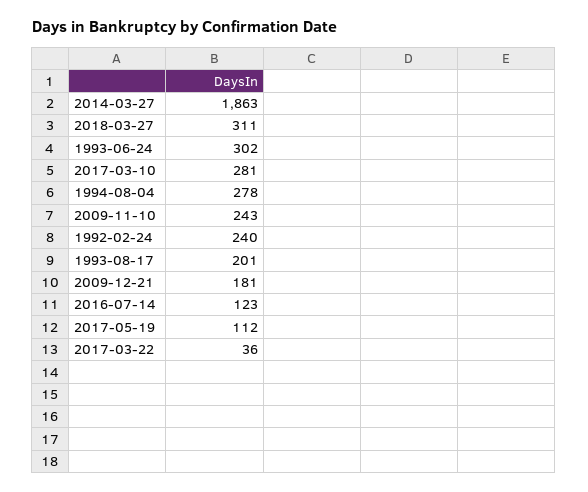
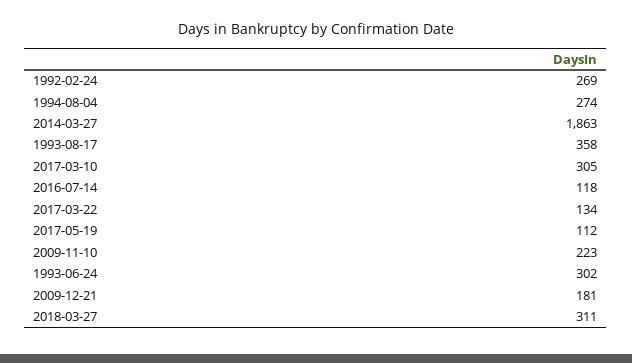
  {
    "2014-03-27": 1863,
    "2018-03-27": 311,
    "1993-06-24": 302,
-   "2017-03-10": 281,
+   "2017-03-10": 305,
-   "1994-08-04": 278,
+   "1994-08-04": 274,
-   "2009-11-10": 243,
+   "2009-11-10": 223,
-   "1992-02-24": 240,
+   "1992-02-24": 269,
-   "1993-08-17": 201,
+   "1993-08-17": 358,
    "2009-12-21": 181,
-   "2016-07-14": 123,
+   "2016-07-14": 118,
    "2017-05-19": 112,
-   "2017-03-22": 36
+   "2017-03-22": 134
  }

